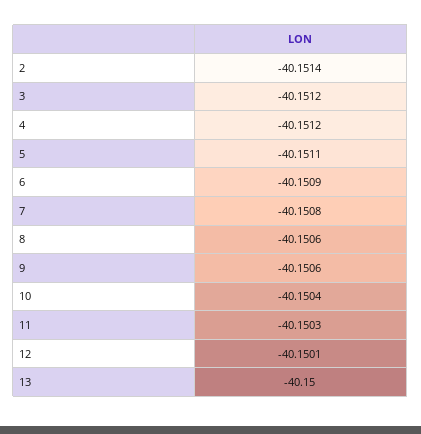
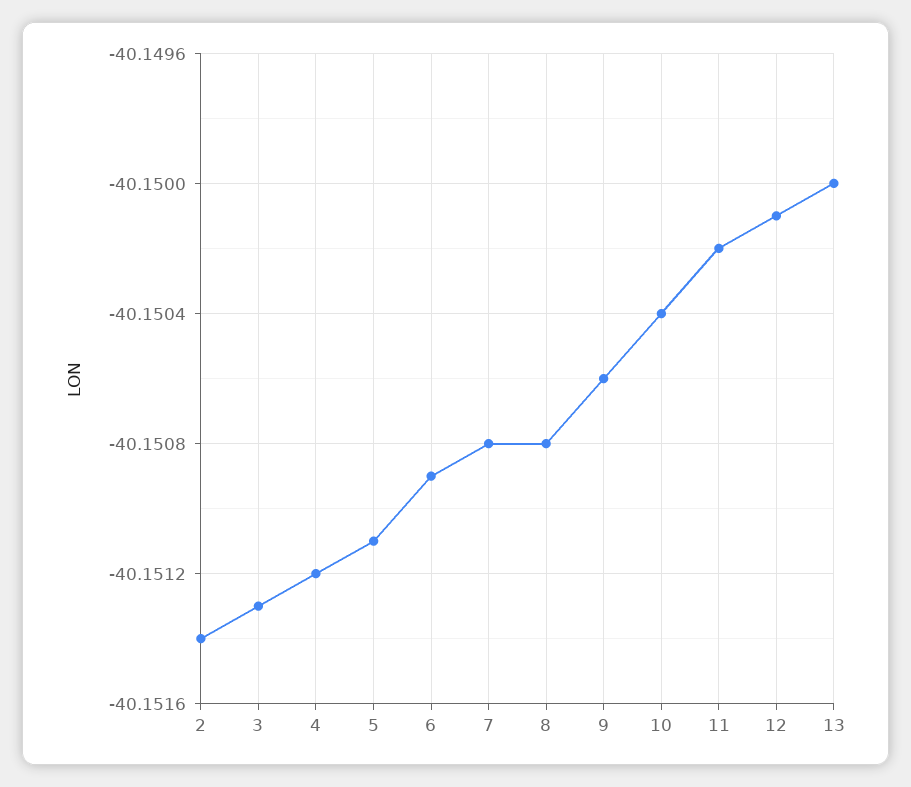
  {
    "2": -40.1514,
-   "3": -40.1512,
+   "3": -40.1513,
    "4": -40.1512,
    "5": -40.1511,
    "6": -40.1509,
    "7": -40.1508,
-   "8": -40.1506,
+   "8": -40.1508,
    "9": -40.1506,
    "10": -40.1504,
-   "11": -40.1503,
+   "11": -40.1502,
    "12": -40.1501,
    "13": -40.15
  }

